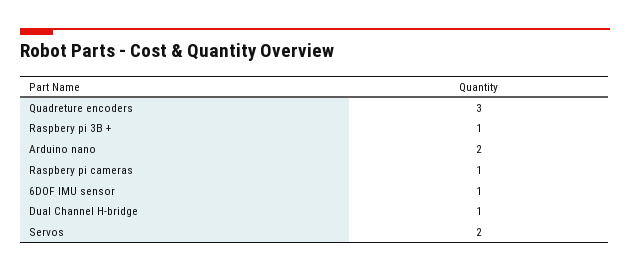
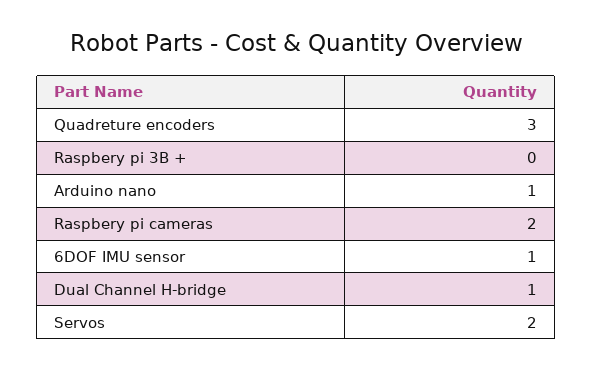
  {
    "Quadreture encoders": 3,
-   "Raspbery pi 3B +": 1,
+   "Raspbery pi 3B +": 0,
-   "Arduino nano": 2,
+   "Arduino nano": 1,
-   "Raspbery pi cameras": 1,
+   "Raspbery pi cameras": 2,
    "6DOF IMU sensor": 1,
    "Dual Channel H-bridge": 1,
    "Servos": 2
  }

